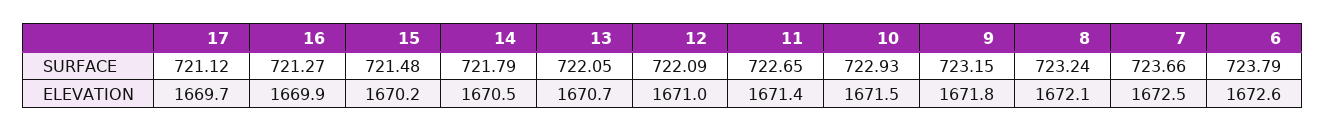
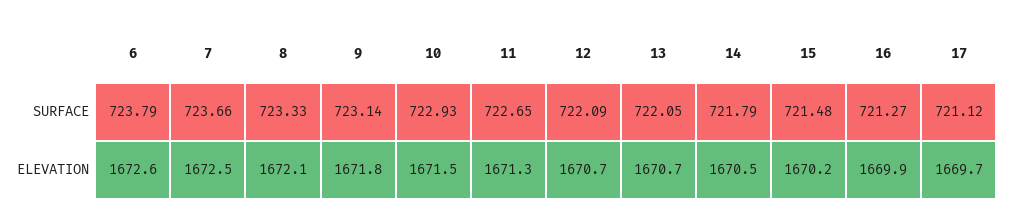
  {
    "17": {
      "SURFACE": 721.12,
      "ELEVATION": 1669.7
    },
    "16": {
      "SURFACE": 721.27,
      "ELEVATION": 1669.9
    },
    "15": {
      "SURFACE": 721.48,
      "ELEVATION": 1670.2
    },
    "14": {
      "SURFACE": 721.79,
      "ELEVATION": 1670.5
    },
    "13": {
      "SURFACE": 722.05,
      "ELEVATION": 1670.7
    },
    "12": {
      "SURFACE": 722.09,
-     "ELEVATION": 1671
+     "ELEVATION": 1670.7
    },
    "11": {
      "SURFACE": 722.65,
-     "ELEVATION": 1671.4
+     "ELEVATION": 1671.3
    },
    "10": {
      "SURFACE": 722.93,
      "ELEVATION": 1671.5
    },
    "9": {
-     "SURFACE": 723.15,
+     "SURFACE": 723.14,
      "ELEVATION": 1671.8
    },
    "8": {
-     "SURFACE": 723.24,
+     "SURFACE": 723.33,
      "ELEVATION": 1672.1
    },
    "7": {
      "SURFACE": 723.66,
      "ELEVATION": 1672.5
    },
    "6": {
      "SURFACE": 723.79,
      "ELEVATION": 1672.6
    }
  }

